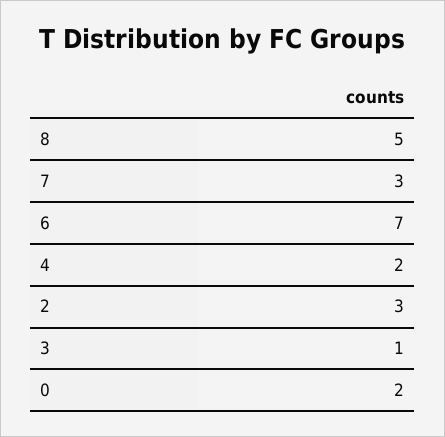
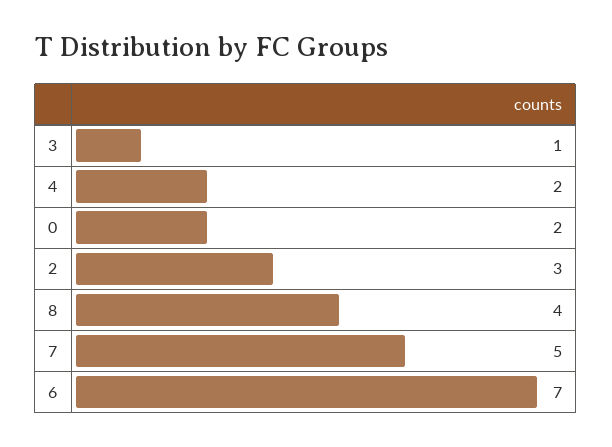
  {
-   "8": 5,
+   "8": 4,
-   "7": 3,
+   "7": 5,
    "6": 7,
    "4": 2,
    "2": 3,
    "3": 1,
    "0": 2
  }

